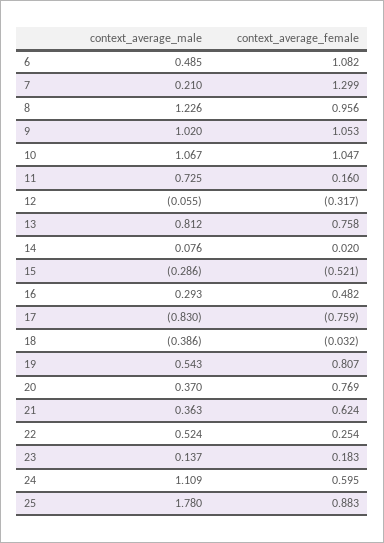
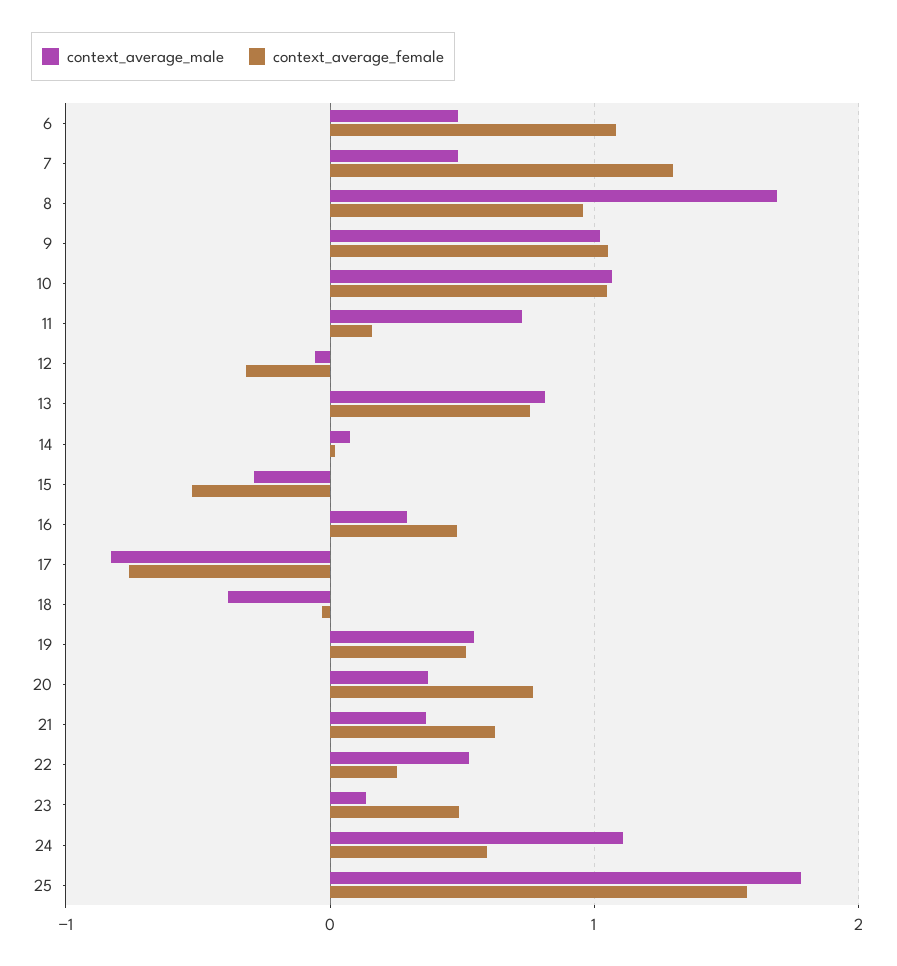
  {
    "context_average_male": {
      "6": 0.485,
-     "7": 0.21,
+     "7": 0.5,
-     "8": 1.226,
+     "8": 1.7,
      "9": 1.02,
      "10": 1.067,
      "11": 0.725,
      "12": -0.055,
      "13": 0.812,
      "14": 0.076,
      "15": -0.286,
      "16": 0.293,
      "17": -0.83,
      "18": -0.386,
      "19": 0.543,
      "20": 0.37,
      "21": 0.363,
      "22": 0.524,
      "23": 0.137,
      "24": 1.109,
      "25": 1.78
    },
    "context_average_female": {
      "6": 1.082,
      "7": 1.299,
      "8": 0.956,
      "9": 1.053,
      "10": 1.047,
      "11": 0.16,
      "12": -0.317,
      "13": 0.758,
      "14": 0.02,
      "15": -0.521,
      "16": 0.482,
      "17": -0.759,
      "18": -0.032,
-     "19": 0.807,
+     "19": 0.5,
      "20": 0.769,
      "21": 0.624,
      "22": 0.254,
-     "23": 0.183,
+     "23": 0.5,
      "24": 0.595,
-     "25": 0.883
+     "25": 1.6
    }
  }

